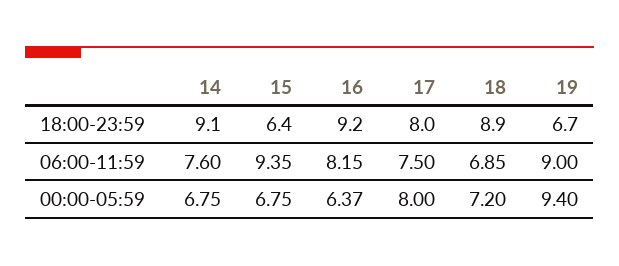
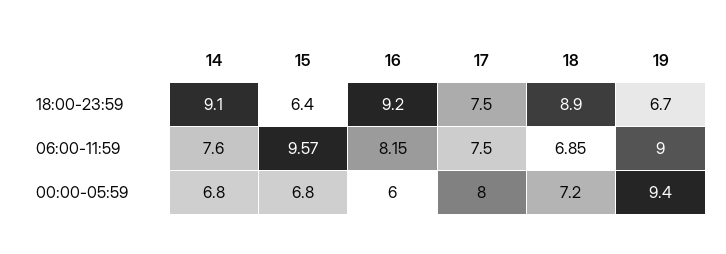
  {
    "14": {
      "18:00-23:59": 9.1,
      "06:00-11:59": 7.6,
      "00:00-05:59": 6.75
    },
    "15": {
      "18:00-23:59": 6.4,
-     "06:00-11:59": 9.35,
+     "06:00-11:59": 9.57,
      "00:00-05:59": 6.75
    },
    "16": {
      "18:00-23:59": 9.2,
      "06:00-11:59": 8.15,
-     "00:00-05:59": 6.37
+     "00:00-05:59": 6
    },
    "17": {
-     "18:00-23:59": 8,
+     "18:00-23:59": 7.5,
      "06:00-11:59": 7.5,
      "00:00-05:59": 8
    },
    "18": {
      "18:00-23:59": 8.9,
      "06:00-11:59": 6.85,
      "00:00-05:59": 7.2
    },
    "19": {
      "18:00-23:59": 6.7,
      "06:00-11:59": 9,
      "00:00-05:59": 9.4
    }
  }

